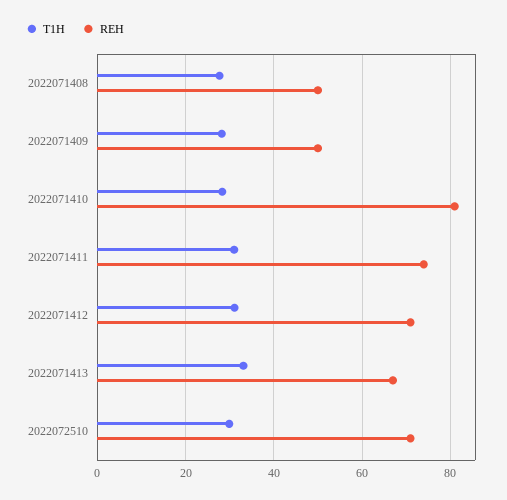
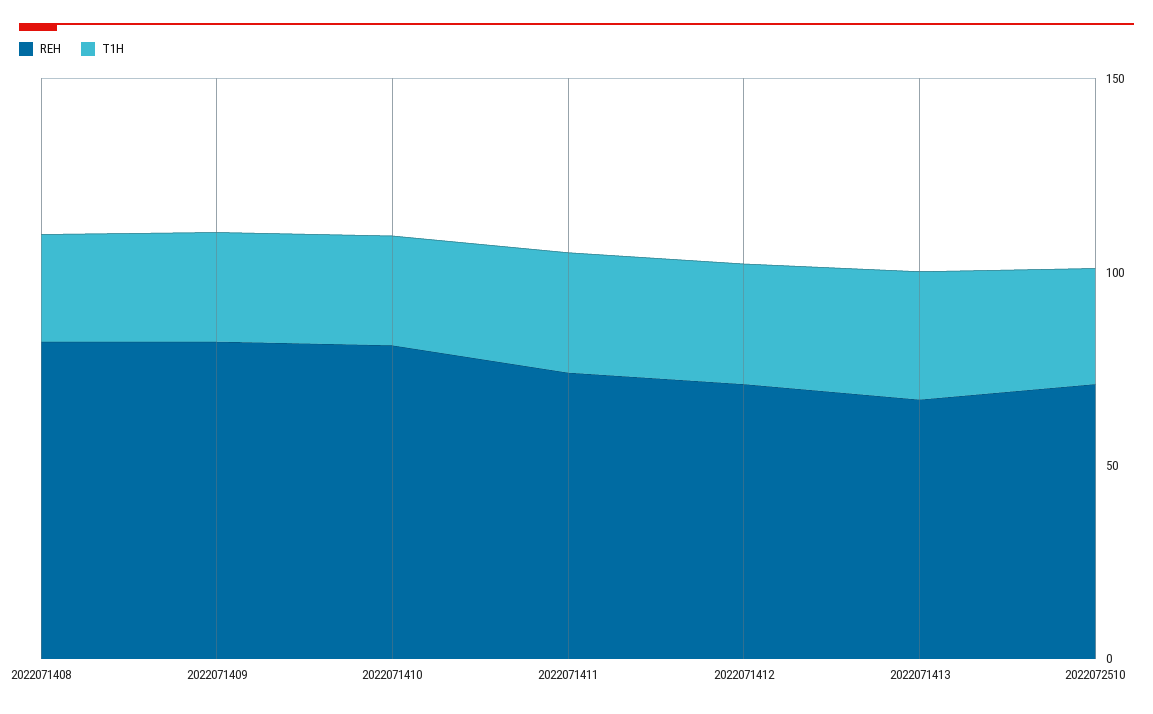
  {
    "T1H": {
      "2022071408": 28,
      "2022071409": 28,
      "2022071410": 28,
      "2022071411": 32,
      "2022071412": 32,
      "2022071413": 34,
      "2022072510": 30
    },
    "REH": {
-     "2022071408": 50,
+     "2022071408": 80,
-     "2022071409": 50,
+     "2022071409": 80,
      "2022071410": 82,
      "2022071411": 74,
      "2022071412": 72,
      "2022071413": 68,
      "2022072510": 72
    }
  }

